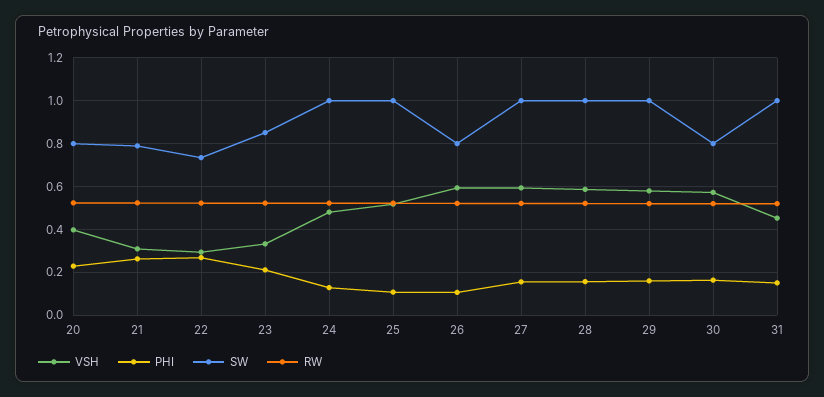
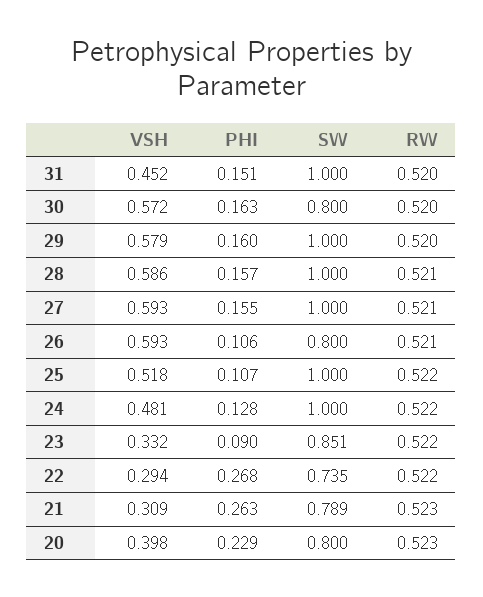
  {
    "VSH": {
      "20": 0.398,
      "21": 0.309,
      "22": 0.294,
      "23": 0.332,
      "24": 0.481,
      "25": 0.518,
      "26": 0.593,
      "27": 0.593,
      "28": 0.586,
      "29": 0.579,
      "30": 0.572,
      "31": 0.452
    },
    "PHI": {
      "20": 0.229,
      "21": 0.263,
      "22": 0.268,
-     "23": 0.2,
+     "23": 0.09,
      "24": 0.128,
      "25": 0.107,
      "26": 0.106,
      "27": 0.155,
      "28": 0.157,
      "29": 0.16,
      "30": 0.163,
      "31": 0.151
    },
    "SW": {
      "20": 0.8,
      "21": 0.789,
      "22": 0.735,
      "23": 0.851,
      "24": 1,
      "25": 1,
      "26": 0.8,
      "27": 1,
      "28": 1,
      "29": 1,
      "30": 0.8,
      "31": 1
    },
    "RW": {
      "20": 0.523,
      "21": 0.523,
      "22": 0.522,
      "23": 0.522,
      "24": 0.522,
      "25": 0.522,
      "26": 0.521,
      "27": 0.521,
      "28": 0.521,
      "29": 0.52,
      "30": 0.52,
      "31": 0.52
    }
  }

